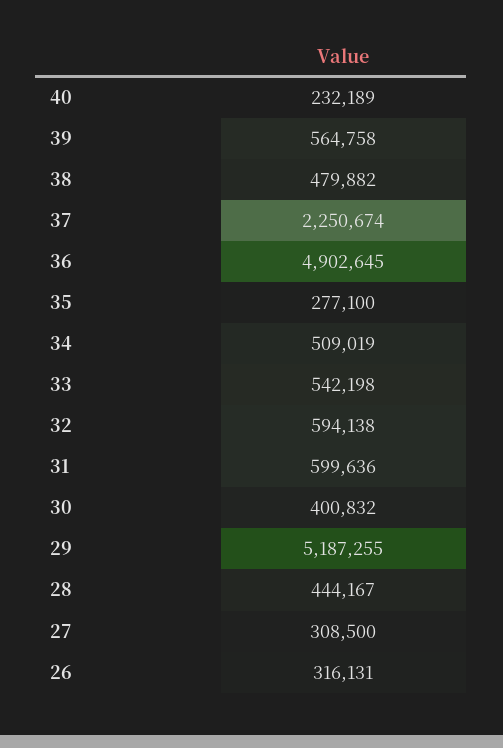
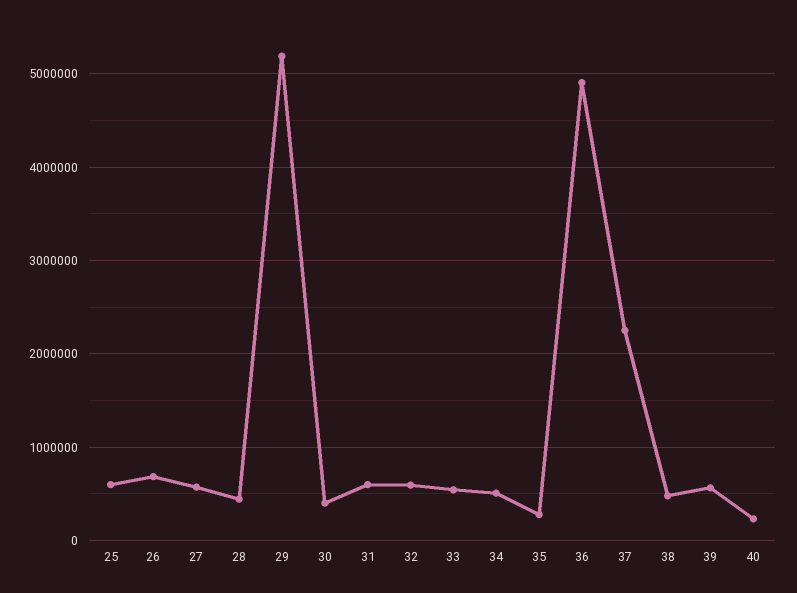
  {
    "40": 232189,
    "39": 564758,
    "38": 479882,
    "37": 2250674,
    "36": 4902645,
    "35": 277100,
    "34": 509019,
    "33": 542198,
    "32": 594138,
    "31": 599636,
    "30": 400832,
    "29": 5187255,
    "28": 444167,
-   "27": 308500,
+   "27": 600000,
-   "26": 316131
+   "26": 700000,
+   "25": 600000
  }

